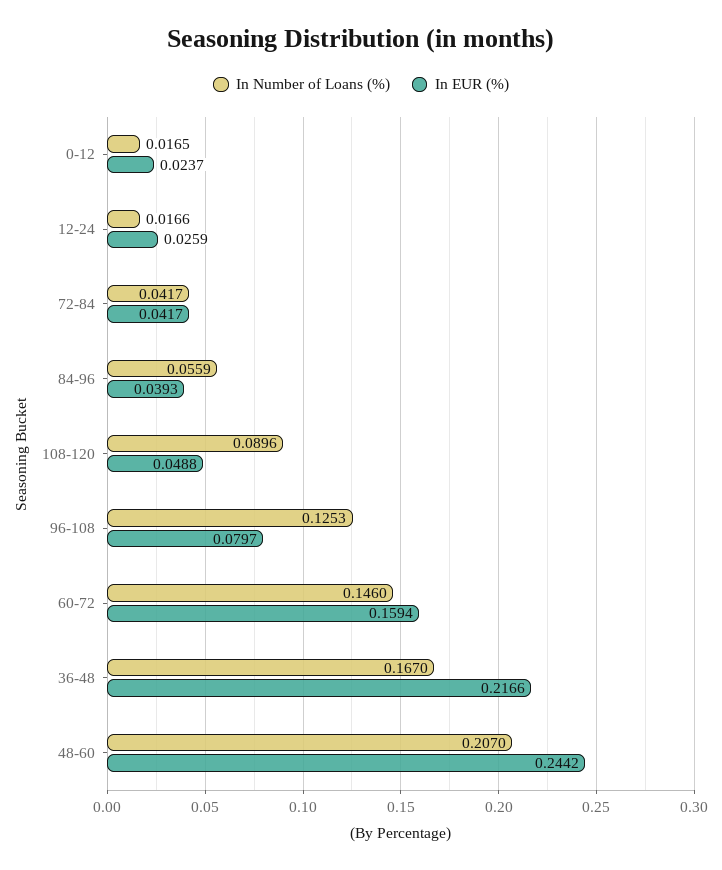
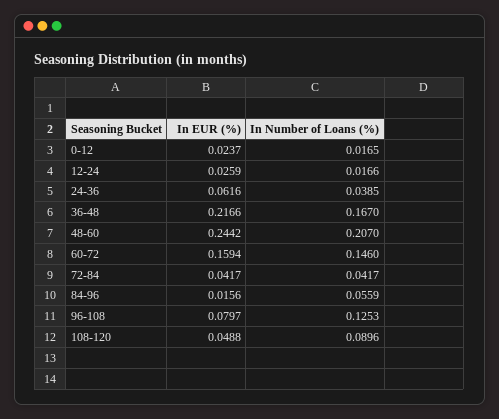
  {
    "In Number of Loans (%)": {
      "0-12": 0.0165,
      "12-24": 0.0166,
      "72-84": 0.0417,
      "84-96": 0.0559,
      "108-120": 0.0896,
      "96-108": 0.1253,
      "60-72": 0.146,
      "36-48": 0.167,
-     "48-60": 0.207
+     "48-60": 0.207,
+     "24-36": 0.0385
    },
    "In EUR (%)": {
      "0-12": 0.0237,
      "12-24": 0.0259,
      "72-84": 0.0417,
-     "84-96": 0.0393,
+     "84-96": 0.0156,
      "108-120": 0.0488,
      "96-108": 0.0797,
      "60-72": 0.1594,
      "36-48": 0.2166,
-     "48-60": 0.2442
+     "48-60": 0.2442,
+     "24-36": 0.0616
    }
  }

